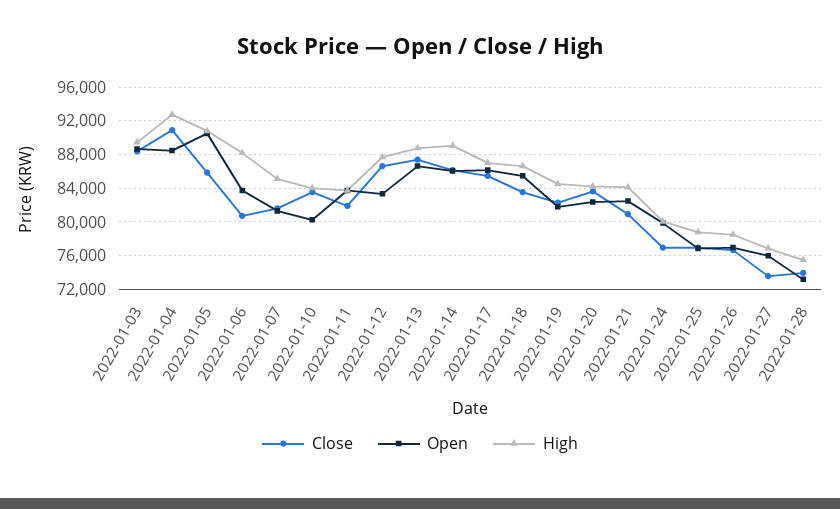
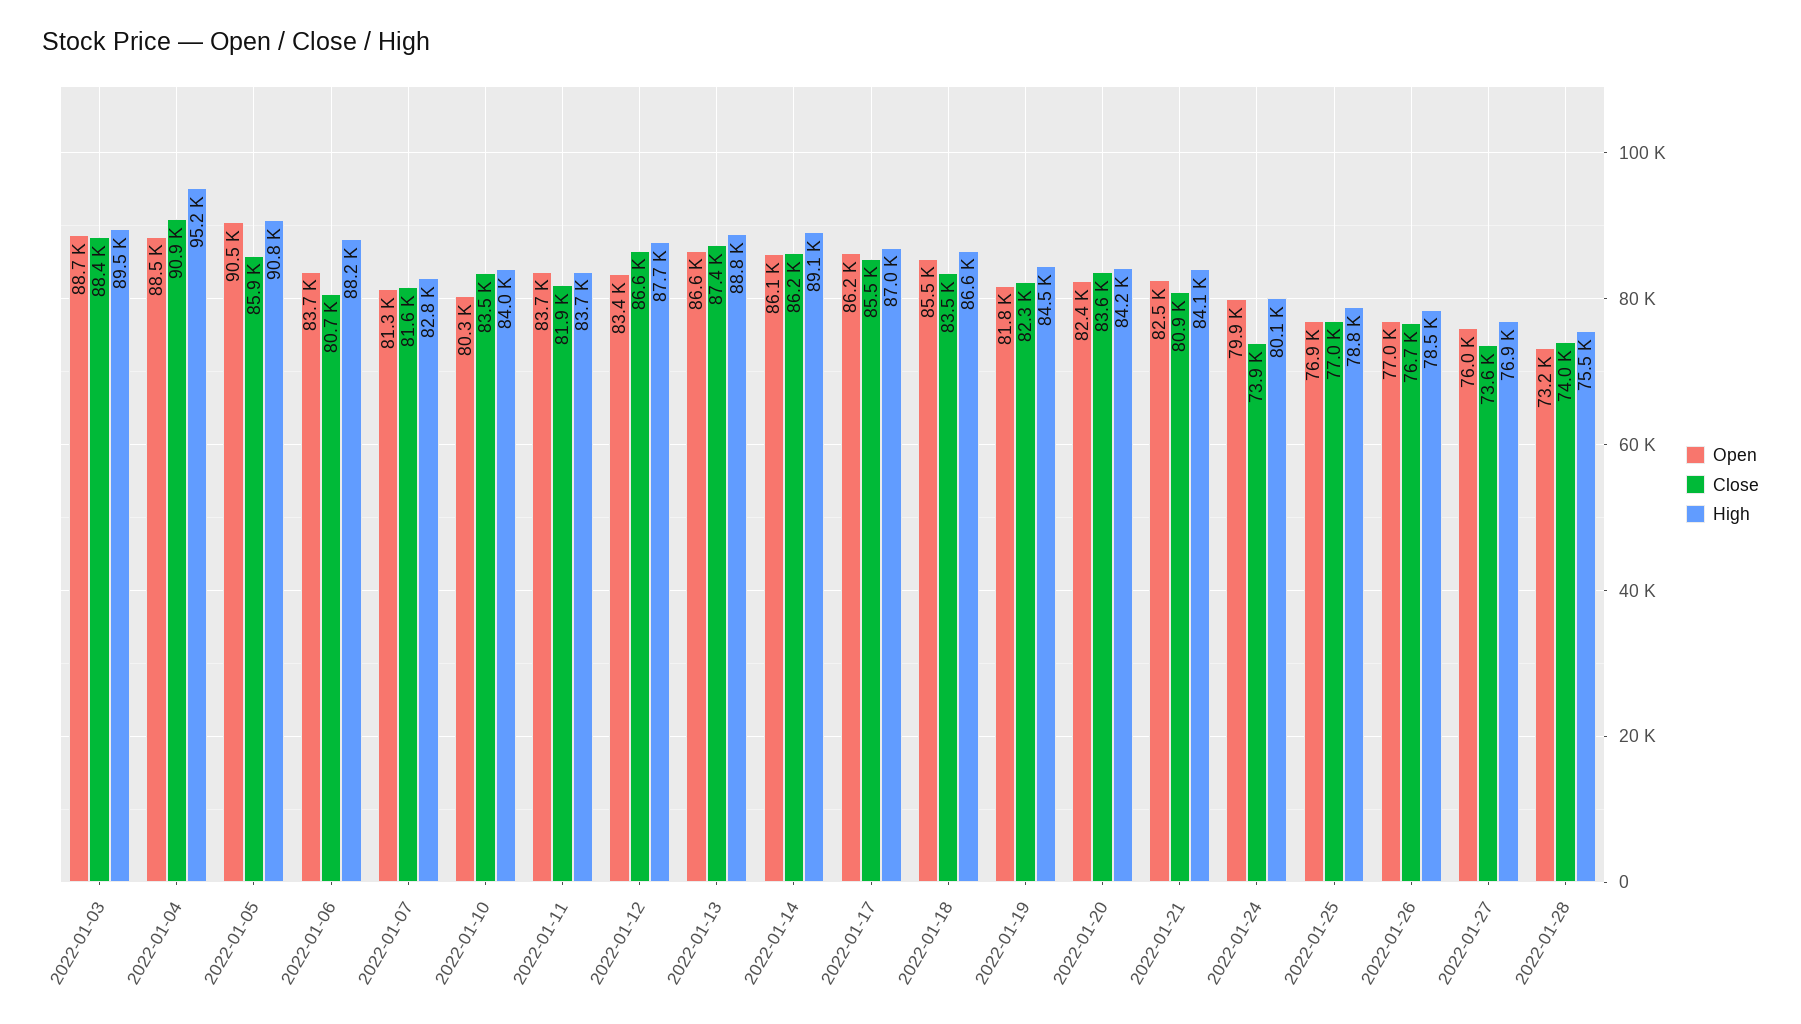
  {
    "Close": {
      "2022-01-03": 88400,
      "2022-01-04": 90900,
      "2022-01-05": 85900,
      "2022-01-06": 80700,
      "2022-01-07": 81600,
      "2022-01-10": 83500,
      "2022-01-11": 81900,
      "2022-01-12": 86600,
      "2022-01-13": 87400,
      "2022-01-14": 86200,
      "2022-01-17": 85500,
      "2022-01-18": 83500,
      "2022-01-19": 82300,
      "2022-01-20": 83600,
      "2022-01-21": 80900,
-     "2022-01-24": 77000,
+     "2022-01-24": 73900,
      "2022-01-25": 77000,
      "2022-01-26": 76700,
      "2022-01-27": 73600,
      "2022-01-28": 74000
    },
    "Open": {
      "2022-01-03": 88700,
      "2022-01-04": 88500,
      "2022-01-05": 90500,
      "2022-01-06": 83700,
      "2022-01-07": 81300,
      "2022-01-10": 80300,
      "2022-01-11": 83700,
      "2022-01-12": 83400,
      "2022-01-13": 86600,
      "2022-01-14": 86100,
      "2022-01-17": 86200,
      "2022-01-18": 85500,
      "2022-01-19": 81800,
      "2022-01-20": 82400,
      "2022-01-21": 82500,
      "2022-01-24": 79900,
      "2022-01-25": 76900,
      "2022-01-26": 77000,
      "2022-01-27": 76000,
      "2022-01-28": 73200
    },
    "High": {
      "2022-01-03": 89500,
-     "2022-01-04": 93000,
+     "2022-01-04": 95200,
      "2022-01-05": 90800,
      "2022-01-06": 88200,
-     "2022-01-07": 85000,
+     "2022-01-07": 82800,
      "2022-01-10": 84000,
      "2022-01-11": 83700,
      "2022-01-12": 87700,
      "2022-01-13": 88800,
      "2022-01-14": 89100,
      "2022-01-17": 87000,
      "2022-01-18": 86600,
      "2022-01-19": 84500,
      "2022-01-20": 84200,
      "2022-01-21": 84100,
      "2022-01-24": 80100,
      "2022-01-25": 78800,
      "2022-01-26": 78500,
      "2022-01-27": 76900,
      "2022-01-28": 75500
    }
  }

